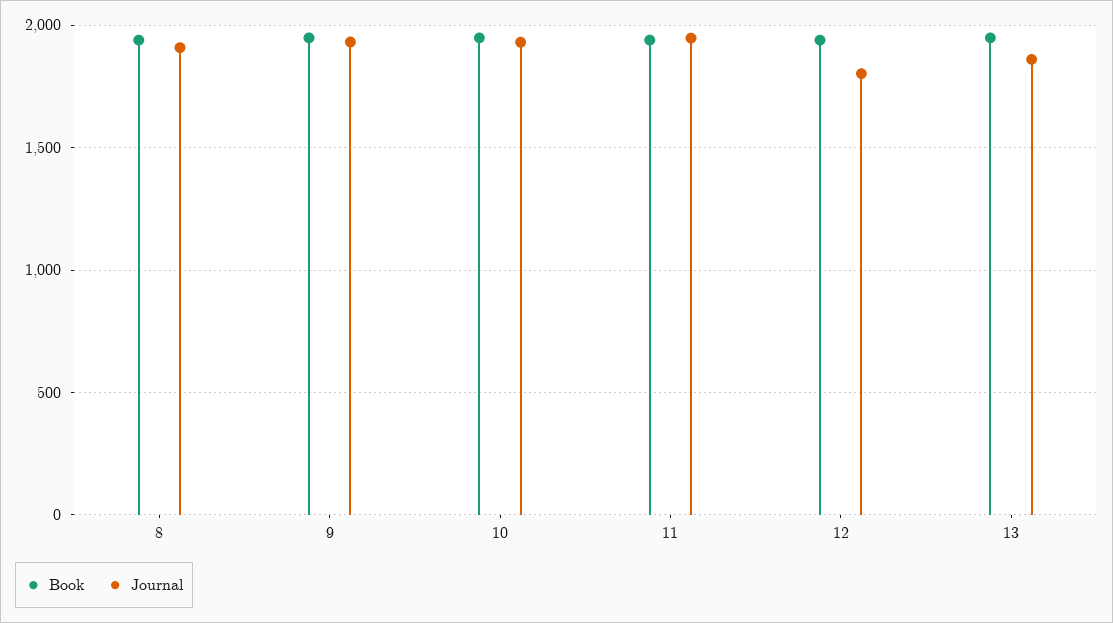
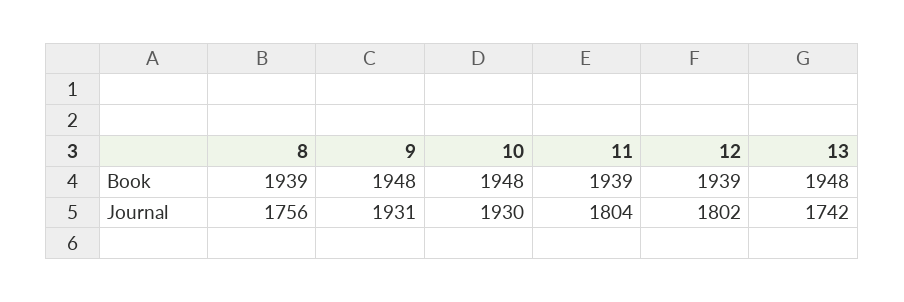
  {
    "Book": {
      "8": 1939,
      "9": 1948,
      "10": 1948,
      "11": 1939,
      "12": 1939,
      "13": 1948
    },
    "Journal": {
-     "8": 1900,
+     "8": 1756,
      "9": 1931,
      "10": 1930,
-     "11": 1950,
+     "11": 1804,
      "12": 1802,
-     "13": 1850
+     "13": 1742
    }
  }

